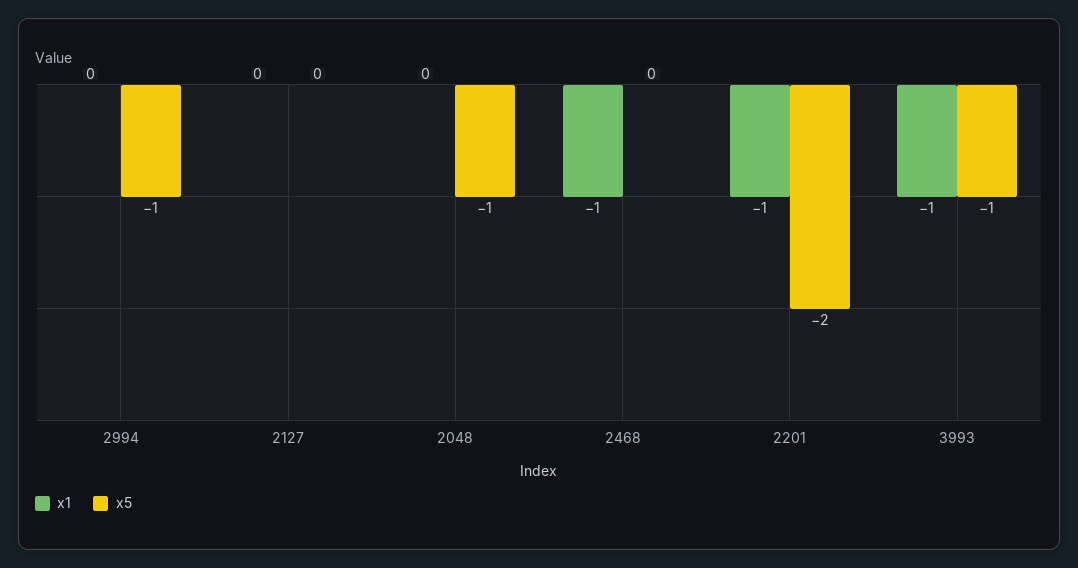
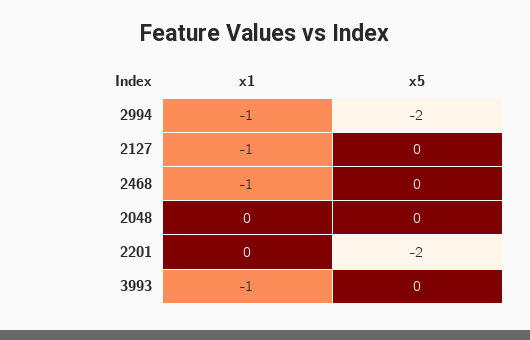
  {
    "x1": {
-     "2994": 0,
+     "2994": -1,
-     "2127": 0,
+     "2127": -1,
      "2048": 0,
      "2468": -1,
-     "2201": -1,
+     "2201": 0,
      "3993": -1
    },
    "x5": {
-     "2994": -1,
+     "2994": -2,
      "2127": 0,
-     "2048": -1,
+     "2048": 0,
      "2468": 0,
      "2201": -2,
-     "3993": -1
+     "3993": 0
    }
  }

